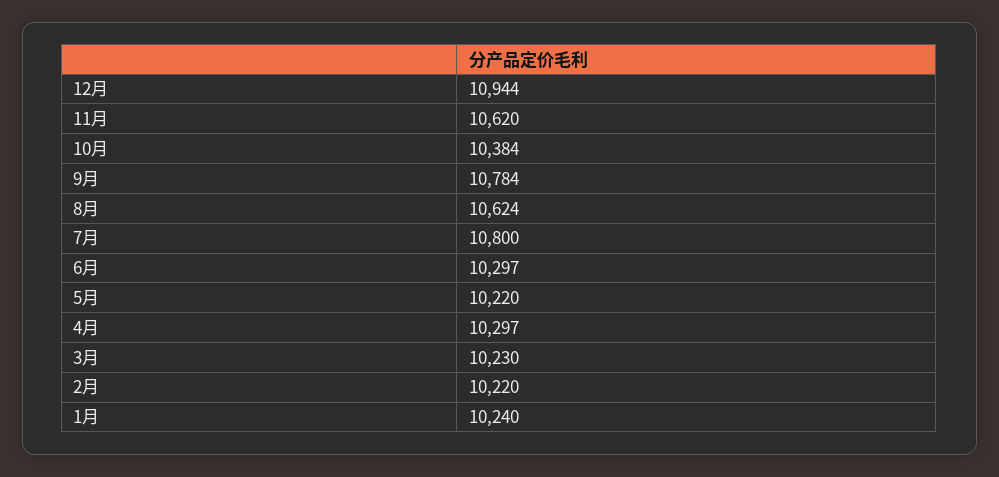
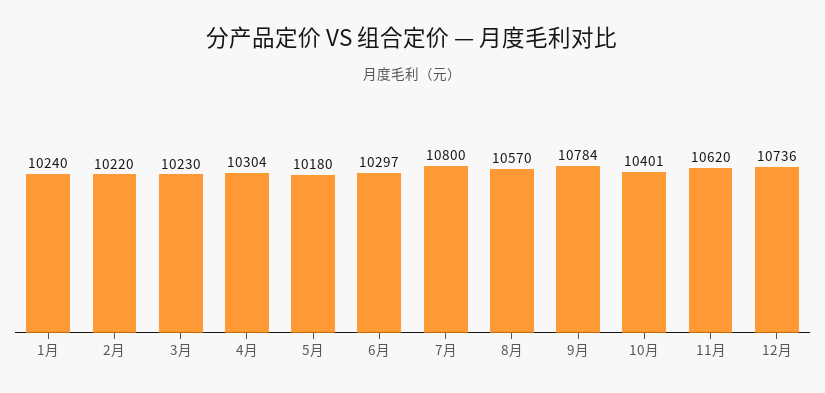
  {
-   "12月": 10944,
+   "12月": 10736,
    "11月": 10620,
-   "10月": 10384,
+   "10月": 10401,
    "9月": 10784,
-   "8月": 10624,
+   "8月": 10570,
    "7月": 10800,
    "6月": 10297,
-   "5月": 10220,
+   "5月": 10180,
-   "4月": 10297,
+   "4月": 10304,
    "3月": 10230,
    "2月": 10220,
    "1月": 10240
  }

